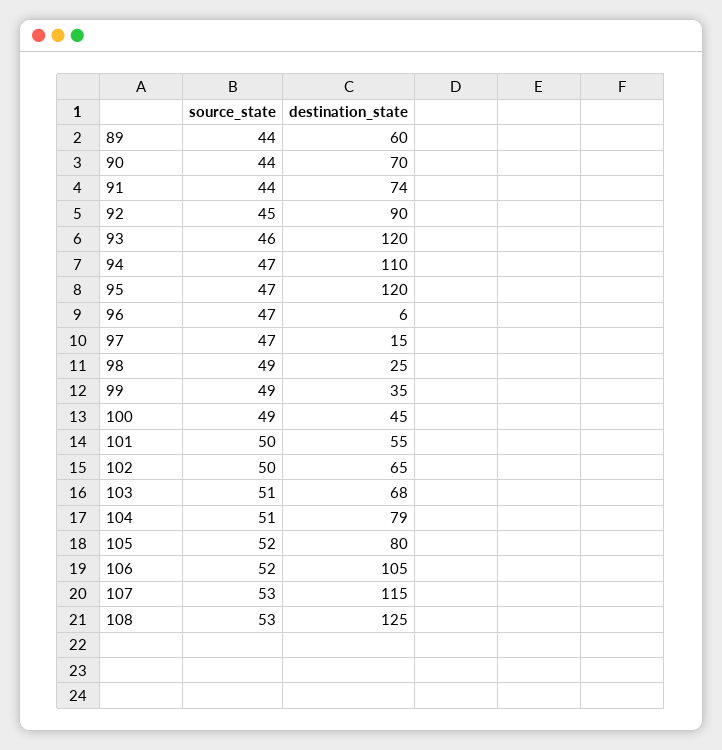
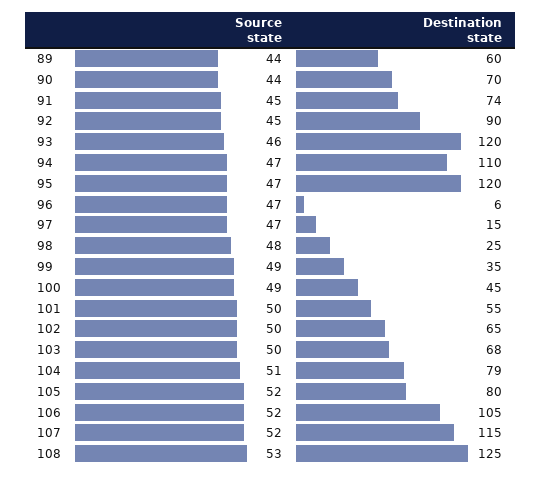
  {
    "source_state": {
      "89": 44,
      "90": 44,
-     "91": 44,
+     "91": 45,
      "92": 45,
      "93": 46,
      "94": 47,
      "95": 47,
      "96": 47,
      "97": 47,
-     "98": 49,
+     "98": 48,
      "99": 49,
      "100": 49,
      "101": 50,
      "102": 50,
-     "103": 51,
+     "103": 50,
      "104": 51,
      "105": 52,
      "106": 52,
-     "107": 53,
+     "107": 52,
      "108": 53
    },
    "destination_state": {
      "89": 60,
      "90": 70,
      "91": 74,
      "92": 90,
      "93": 120,
      "94": 110,
      "95": 120,
      "96": 6,
      "97": 15,
      "98": 25,
      "99": 35,
      "100": 45,
      "101": 55,
      "102": 65,
      "103": 68,
      "104": 79,
      "105": 80,
      "106": 105,
      "107": 115,
      "108": 125
    }
  }

